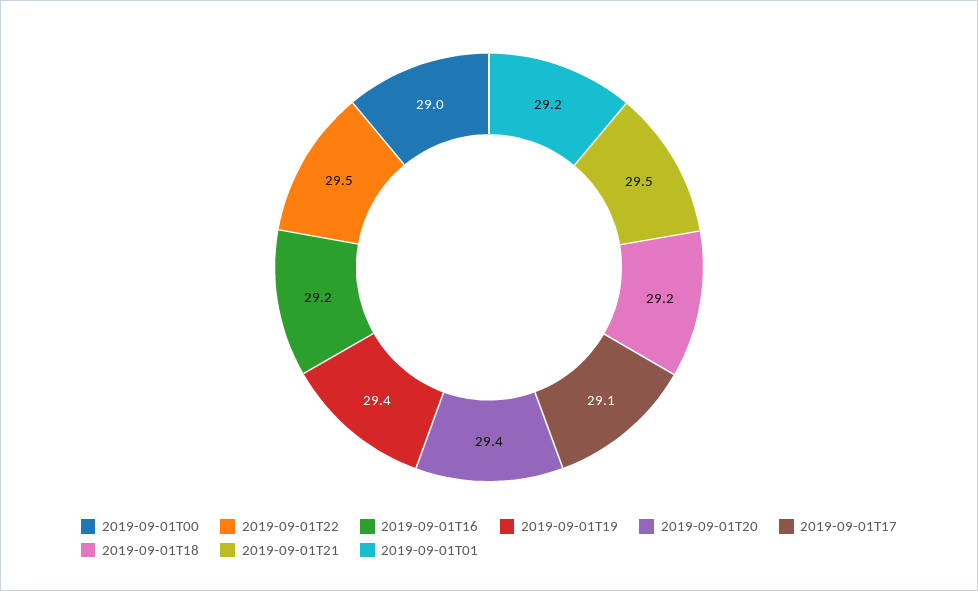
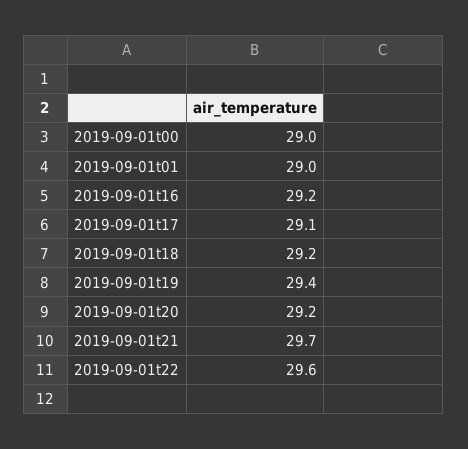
  {
    "2019-09-01T00": 29,
-   "2019-09-01T22": 29.5,
+   "2019-09-01T22": 29.6,
    "2019-09-01T16": 29.2,
    "2019-09-01T19": 29.4,
-   "2019-09-01T20": 29.4,
+   "2019-09-01T20": 29.2,
    "2019-09-01T17": 29.1,
    "2019-09-01T18": 29.2,
-   "2019-09-01T21": 29.5,
+   "2019-09-01T21": 29.7,
-   "2019-09-01T01": 29.2
+   "2019-09-01T01": 29
  }

